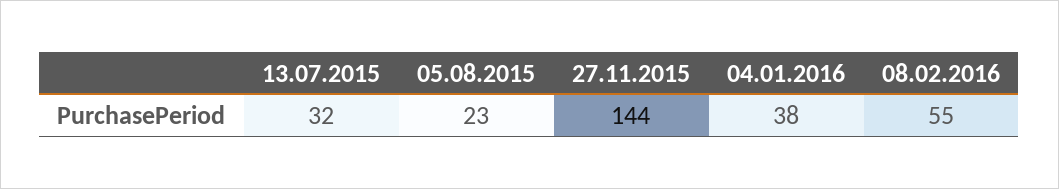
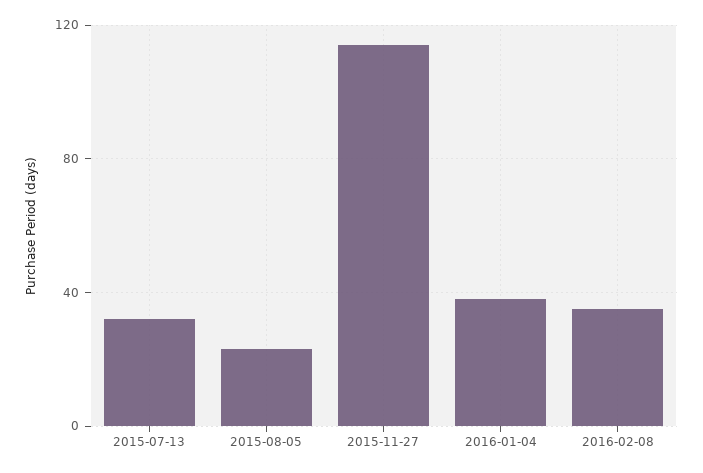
  {
    "13.07.2015": 32,
    "05.08.2015": 23,
-   "27.11.2015": 144,
+   "27.11.2015": 115,
    "04.01.2016": 38,
-   "08.02.2016": 55
+   "08.02.2016": 35
  }

